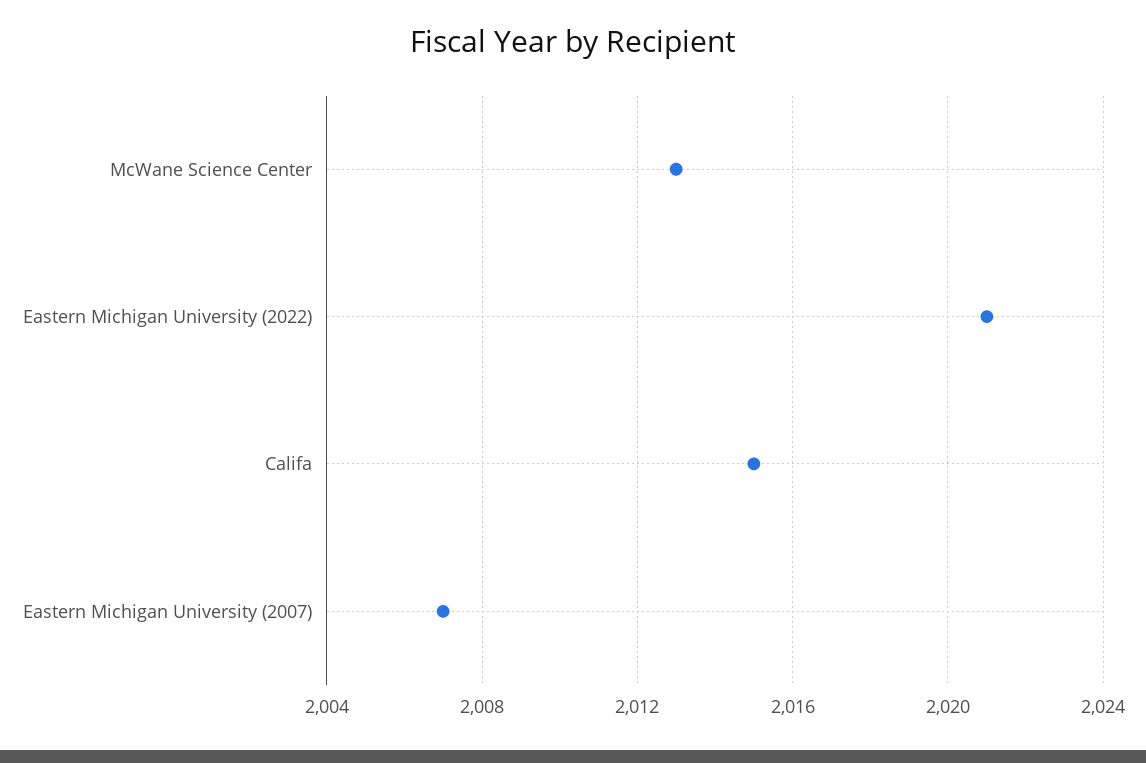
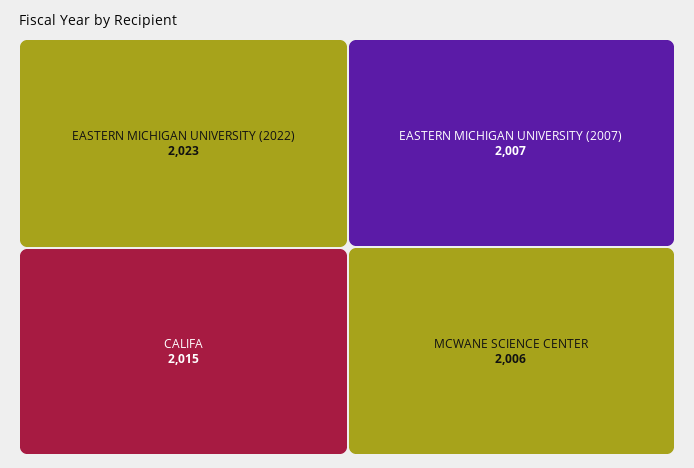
  {
-   "McWane Science Center": 2013,
+   "McWane Science Center": 2006,
-   "Eastern Michigan University (2022)": 2021,
+   "Eastern Michigan University (2022)": 2023,
    "Califa": 2015,
    "Eastern Michigan University (2007)": 2007
  }

